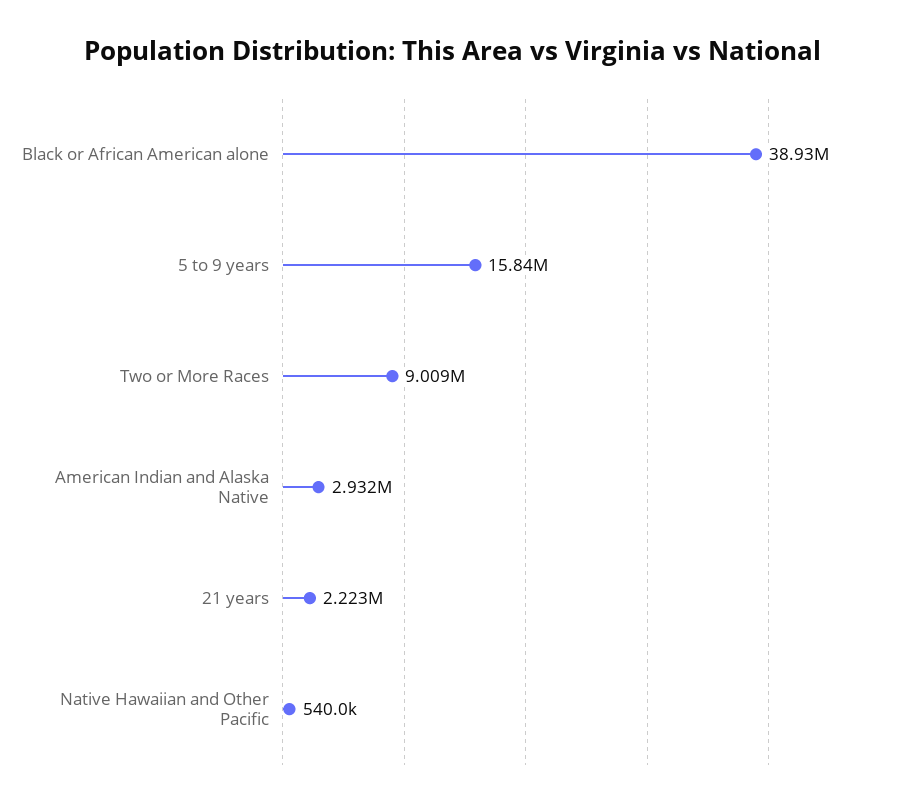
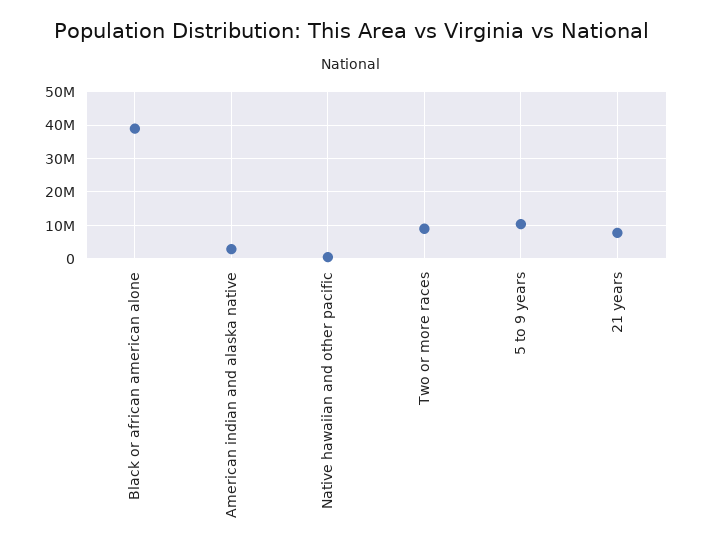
  {
    "Black or African American alone": 38930000,
-   "5 to 9 years": 15840000,
+   "5 to 9 years": 10000000,
    "Two or More Races": 9009000,
    "American Indian and Alaska Native": 2932000,
-   "21 years": 2223000,
+   "21 years": 8000000,
    "Native Hawaiian and Other Pacific": 540000
  }

